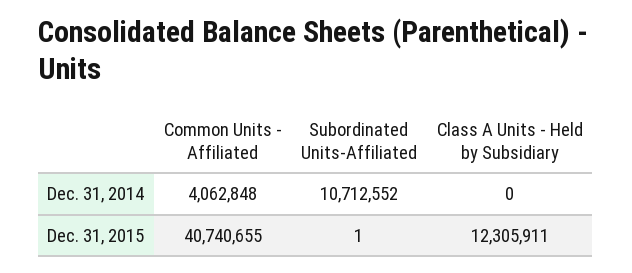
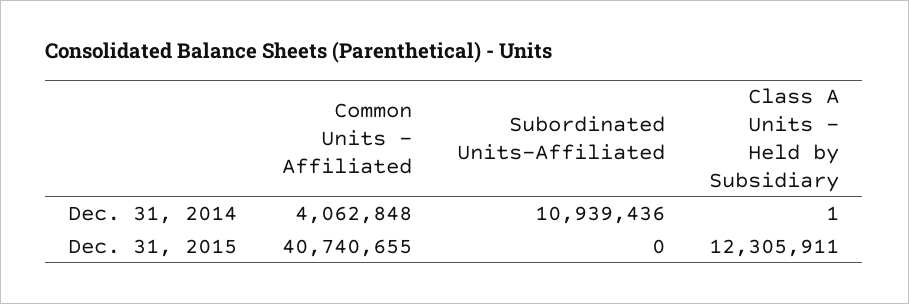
  {
    "Common Units - Affiliated": {
      "Dec. 31, 2014": 4062848,
      "Dec. 31, 2015": 40740655
    },
    "Subordinated Units-Affiliated": {
-     "Dec. 31, 2014": 10712552,
+     "Dec. 31, 2014": 10939436,
-     "Dec. 31, 2015": 1
+     "Dec. 31, 2015": 0
    },
    "Class A Units - Held by Subsidiary": {
-     "Dec. 31, 2014": 0,
+     "Dec. 31, 2014": 1,
      "Dec. 31, 2015": 12305911
    }
  }

